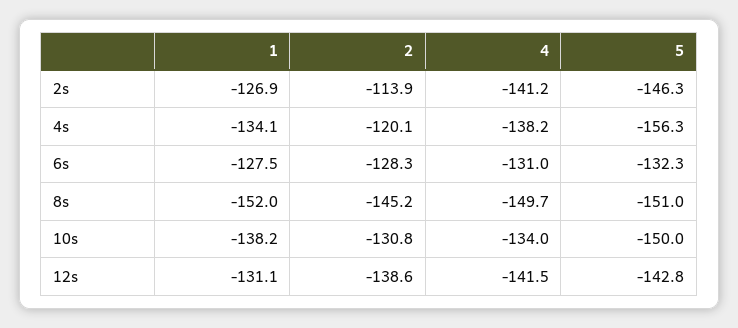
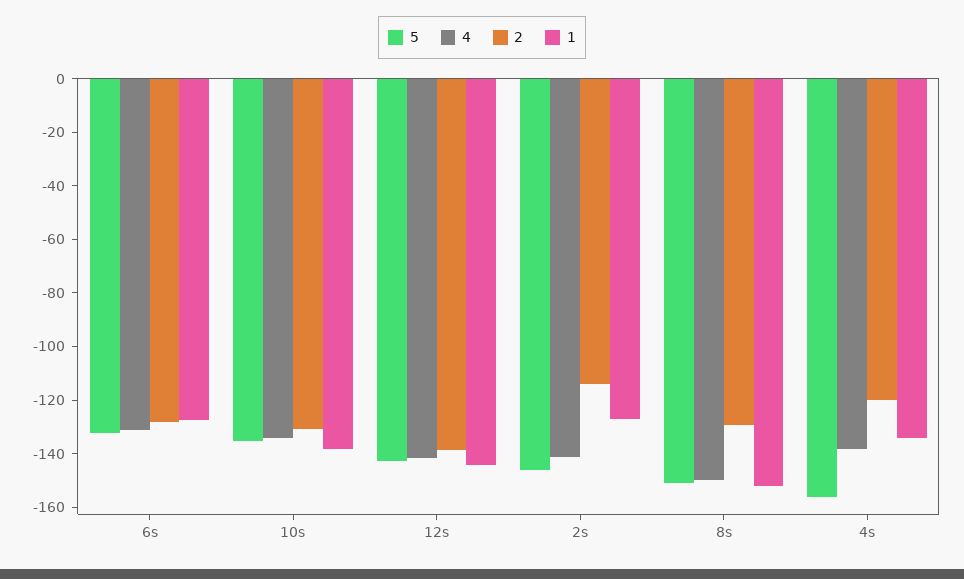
  {
    "1": {
      "2s": -126.9,
      "4s": -134.1,
      "6s": -127.5,
      "8s": -152,
      "10s": -138.2,
-     "12s": -131.1
+     "12s": -145
    },
    "2": {
      "2s": -113.9,
      "4s": -120.1,
      "6s": -128.3,
-     "8s": -145.2,
+     "8s": -130,
      "10s": -130.8,
      "12s": -138.6
    },
    "4": {
      "2s": -141.2,
      "4s": -138.2,
      "6s": -131,
      "8s": -149.7,
      "10s": -134,
      "12s": -141.5
    },
    "5": {
      "2s": -146.3,
      "4s": -156.3,
      "6s": -132.3,
      "8s": -151,
-     "10s": -150,
+     "10s": -135,
      "12s": -142.8
    }
  }

